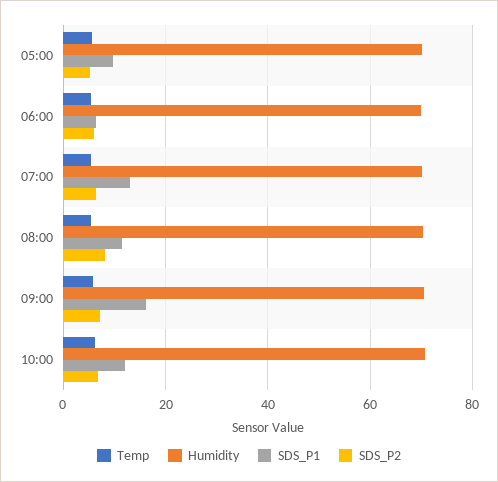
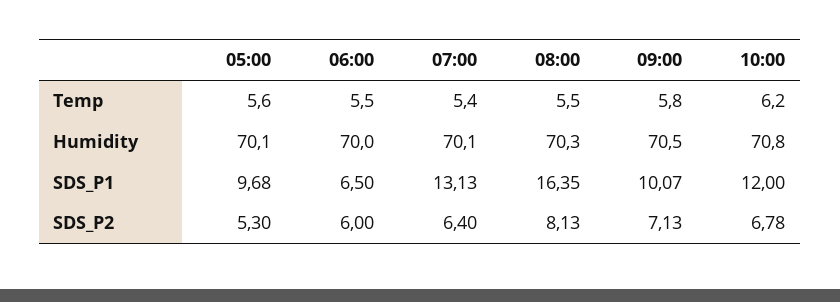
  {
    "Temp": {
      "05:00": 5.6,
      "06:00": 5.5,
      "07:00": 5.4,
      "08:00": 5.5,
      "09:00": 5.8,
      "10:00": 6.2
    },
    "Humidity": {
      "05:00": 70.1,
      "06:00": 70,
      "07:00": 70.1,
      "08:00": 70.3,
      "09:00": 70.5,
      "10:00": 70.8
    },
    "SDS_P1": {
      "05:00": 9.68,
      "06:00": 6.5,
      "07:00": 13.13,
-     "08:00": 12,
+     "08:00": 16.35,
-     "09:00": 16,
+     "09:00": 10.07,
      "10:00": 12
    },
    "SDS_P2": {
      "05:00": 5.3,
      "06:00": 6,
      "07:00": 6.4,
      "08:00": 8.13,
      "09:00": 7.13,
      "10:00": 6.78
    }
  }

